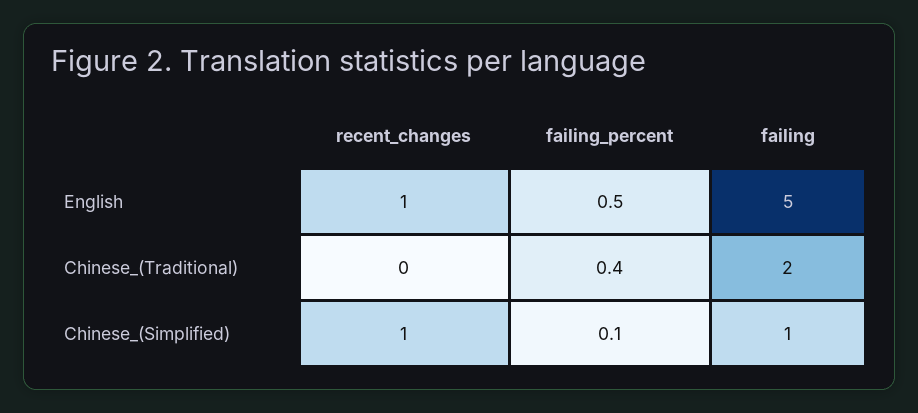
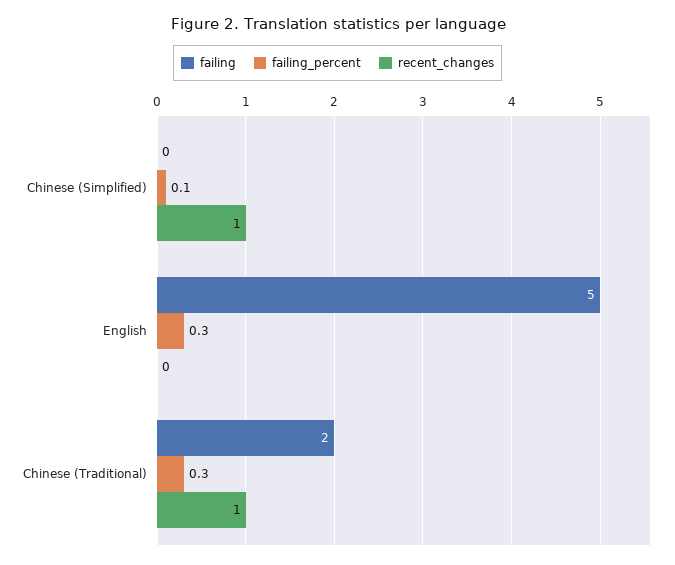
  {
    "recent_changes": {
-     "English": 1,
+     "English": 0,
-     "Chinese_(Traditional)": 0,
+     "Chinese_(Traditional)": 1,
      "Chinese_(Simplified)": 1
    },
    "failing_percent": {
-     "English": 0.5,
+     "English": 0.3,
-     "Chinese_(Traditional)": 0.4,
+     "Chinese_(Traditional)": 0.3,
      "Chinese_(Simplified)": 0.1
    },
    "failing": {
      "English": 5,
      "Chinese_(Traditional)": 2,
-     "Chinese_(Simplified)": 1
+     "Chinese_(Simplified)": 0
    }
  }

